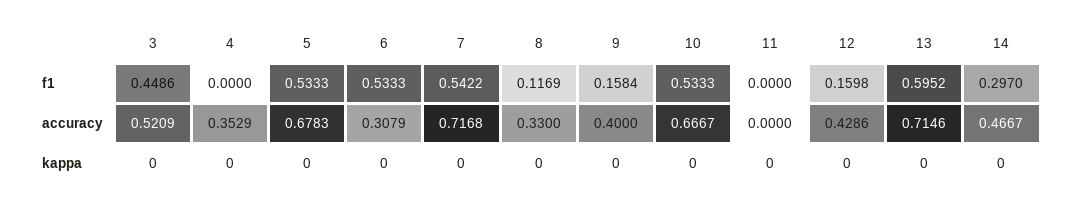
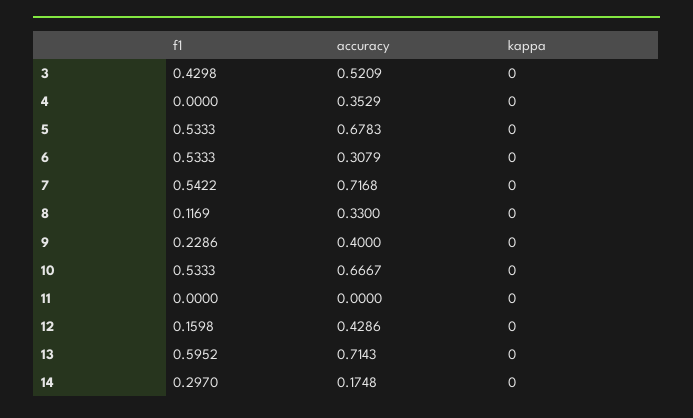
  {
    "3": {
-     "f1": 0.4486,
+     "f1": 0.4298,
      "accuracy": 0.5209,
      "kappa": 0
    },
    "4": {
      "f1": 0,
      "accuracy": 0.3529,
      "kappa": 0
    },
    "5": {
      "f1": 0.5333,
      "accuracy": 0.6783,
      "kappa": 0
    },
    "6": {
      "f1": 0.5333,
      "accuracy": 0.3079,
      "kappa": 0
    },
    "7": {
      "f1": 0.5422,
      "accuracy": 0.7168,
      "kappa": 0
    },
    "8": {
      "f1": 0.1169,
      "accuracy": 0.33,
      "kappa": 0
    },
    "9": {
-     "f1": 0.1584,
+     "f1": 0.2286,
      "accuracy": 0.4,
      "kappa": 0
    },
    "10": {
      "f1": 0.5333,
      "accuracy": 0.6667,
      "kappa": 0
    },
    "11": {
      "f1": 0,
      "accuracy": 0,
      "kappa": 0
    },
    "12": {
      "f1": 0.1598,
      "accuracy": 0.4286,
      "kappa": 0
    },
    "13": {
      "f1": 0.5952,
-     "accuracy": 0.7146,
+     "accuracy": 0.7143,
      "kappa": 0
    },
    "14": {
      "f1": 0.297,
-     "accuracy": 0.4667,
+     "accuracy": 0.1748,
      "kappa": 0
    }
  }

